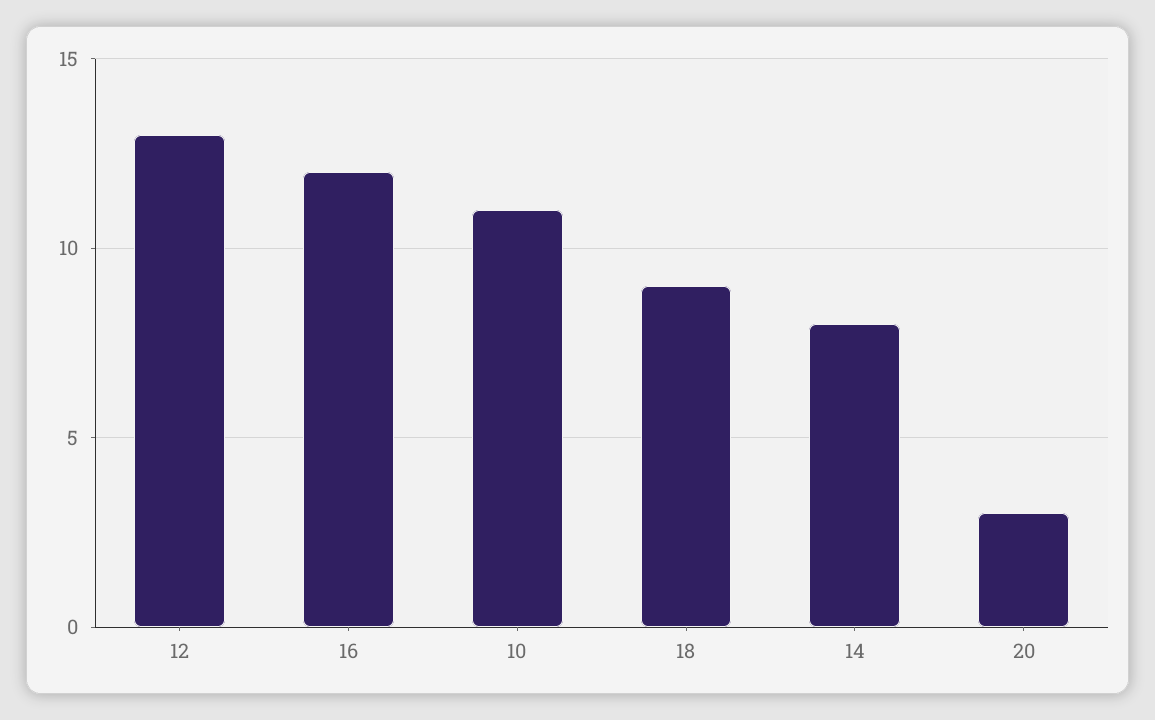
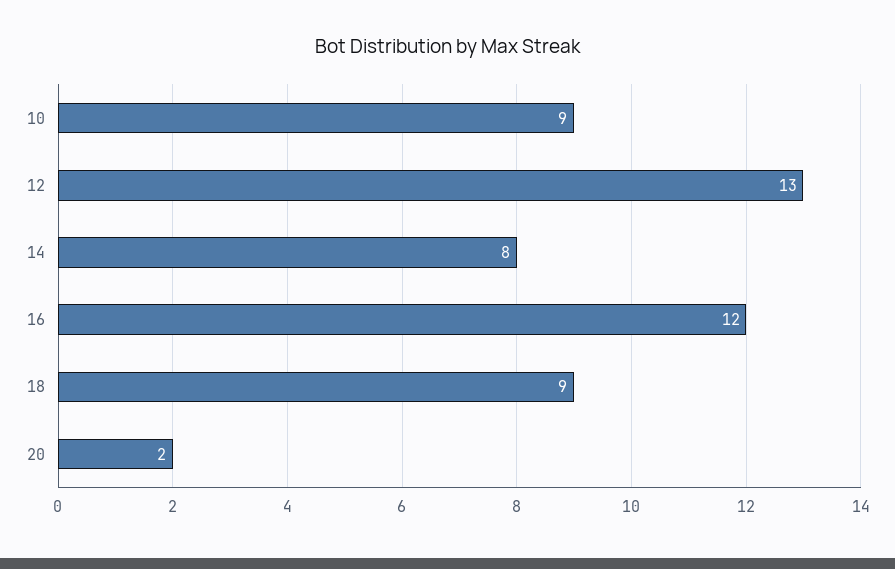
  {
    "12": 13,
    "16": 12,
-   "10": 11,
+   "10": 9,
    "18": 9,
    "14": 8,
-   "20": 3
+   "20": 2
  }

